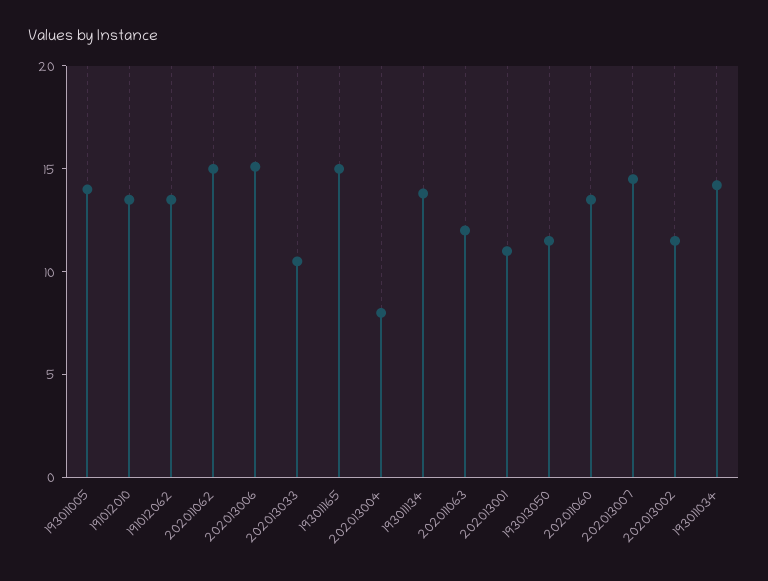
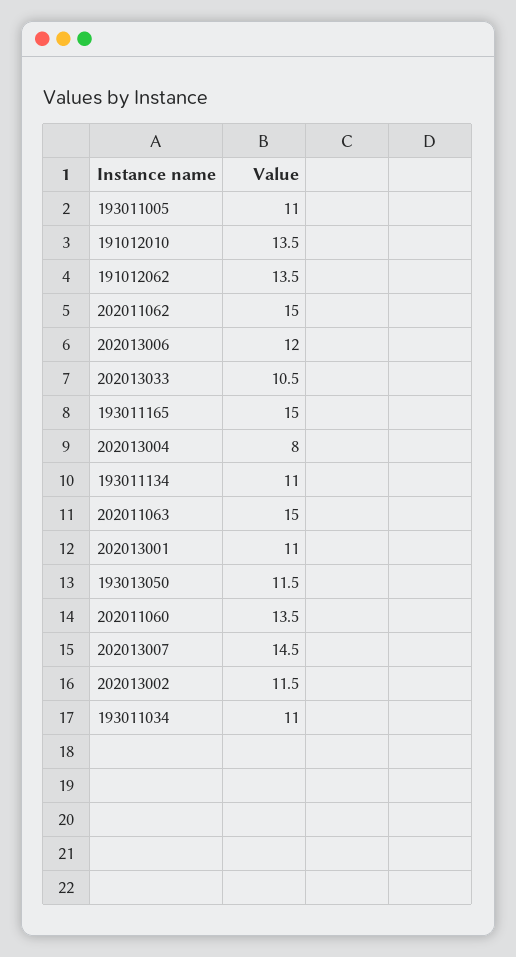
  {
-   "193011005": 14,
+   "193011005": 11,
    "191012010": 13.5,
    "191012062": 13.5,
    "202011062": 15,
-   "202013006": 15,
+   "202013006": 12,
    "202013033": 10.5,
    "193011165": 15,
    "202013004": 8,
-   "193011134": 14,
+   "193011134": 11,
-   "202011063": 12,
+   "202011063": 15,
    "202013001": 11,
    "193013050": 11.5,
    "202011060": 13.5,
    "202013007": 14.5,
    "202013002": 11.5,
-   "193011034": 14
+   "193011034": 11
  }

